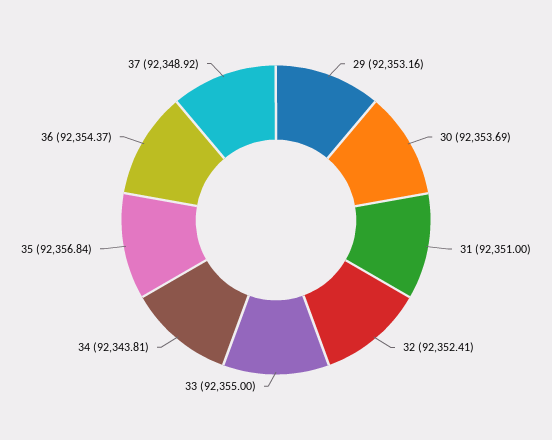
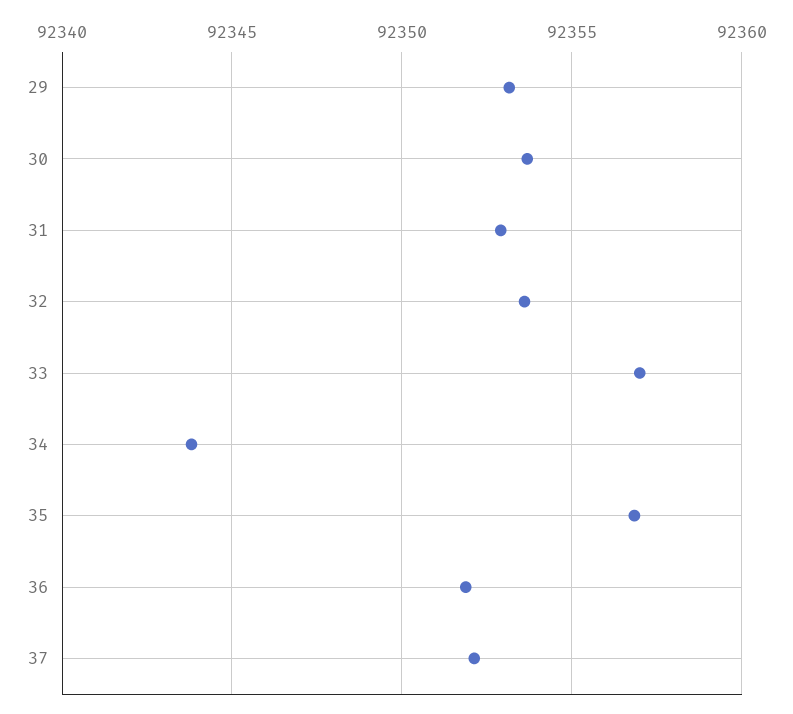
  {
    "29": 92353.16,
    "30": 92353.69,
-   "31": 92351,
+   "31": 92353,
-   "32": 92352.41,
+   "32": 92353.5,
-   "33": 92355,
+   "33": 92357,
    "34": 92343.81,
    "35": 92356.84,
-   "36": 92354.37,
+   "36": 92352,
-   "37": 92348.92
+   "37": 92352
  }

